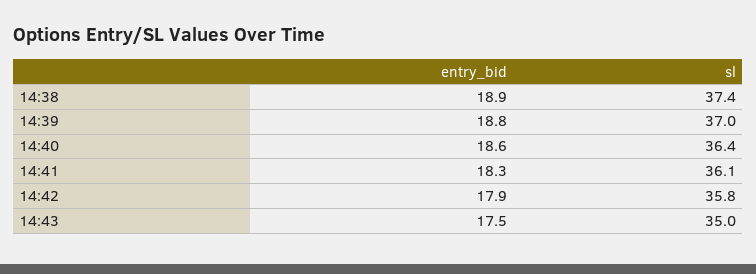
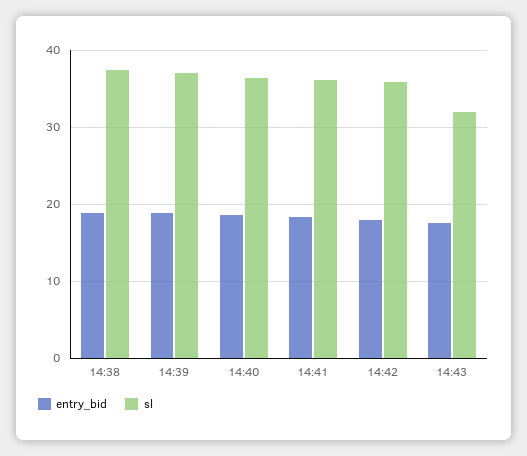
  {
    "entry_bid": {
      "14:38": 18.9,
      "14:39": 18.8,
      "14:40": 18.6,
      "14:41": 18.3,
      "14:42": 17.9,
      "14:43": 17.5
    },
    "sl": {
      "14:38": 37.4,
      "14:39": 37,
      "14:40": 36.4,
      "14:41": 36.1,
      "14:42": 35.8,
-     "14:43": 35
+     "14:43": 32
    }
  }

